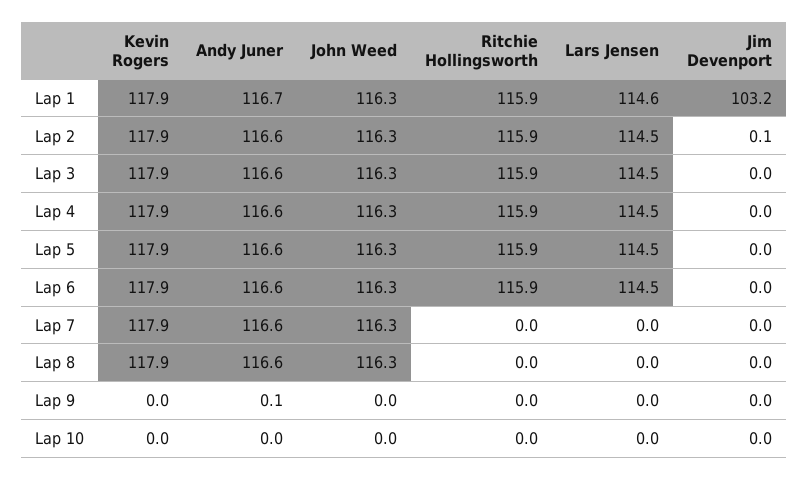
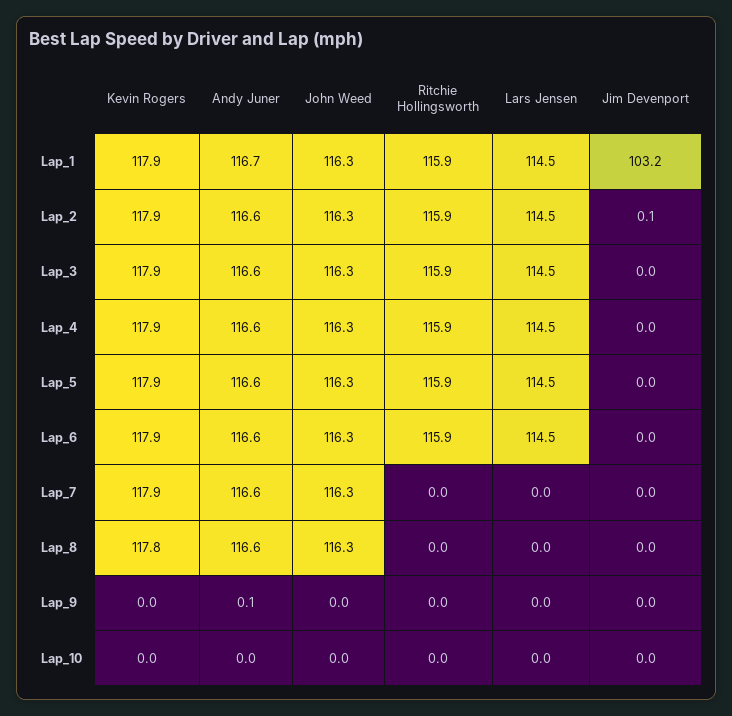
  {
    "Kevin Rogers": {
      "Lap 1": 117.9,
      "Lap 2": 117.9,
      "Lap 3": 117.9,
      "Lap 4": 117.9,
      "Lap 5": 117.9,
      "Lap 6": 117.9,
      "Lap 7": 117.9,
-     "Lap 8": 117.9,
+     "Lap 8": 117.8,
      "Lap 9": 0,
      "Lap 10": 0
    },
    "Andy Juner": {
      "Lap 1": 116.7,
      "Lap 2": 116.6,
      "Lap 3": 116.6,
      "Lap 4": 116.6,
      "Lap 5": 116.6,
      "Lap 6": 116.6,
      "Lap 7": 116.6,
      "Lap 8": 116.6,
      "Lap 9": 0.1,
      "Lap 10": 0
    },
    "John Weed": {
      "Lap 1": 116.3,
      "Lap 2": 116.3,
      "Lap 3": 116.3,
      "Lap 4": 116.3,
      "Lap 5": 116.3,
      "Lap 6": 116.3,
      "Lap 7": 116.3,
      "Lap 8": 116.3,
      "Lap 9": 0,
      "Lap 10": 0
    },
    "Ritchie Hollingsworth": {
      "Lap 1": 115.9,
      "Lap 2": 115.9,
      "Lap 3": 115.9,
      "Lap 4": 115.9,
      "Lap 5": 115.9,
      "Lap 6": 115.9,
      "Lap 7": 0,
      "Lap 8": 0,
      "Lap 9": 0,
      "Lap 10": 0
    },
    "Lars Jensen": {
-     "Lap 1": 114.6,
+     "Lap 1": 114.5,
      "Lap 2": 114.5,
      "Lap 3": 114.5,
      "Lap 4": 114.5,
      "Lap 5": 114.5,
      "Lap 6": 114.5,
      "Lap 7": 0,
      "Lap 8": 0,
      "Lap 9": 0,
      "Lap 10": 0
    },
    "Jim Devenport": {
      "Lap 1": 103.2,
      "Lap 2": 0.1,
      "Lap 3": 0,
      "Lap 4": 0,
      "Lap 5": 0,
      "Lap 6": 0,
      "Lap 7": 0,
      "Lap 8": 0,
      "Lap 9": 0,
      "Lap 10": 0
    }
  }

